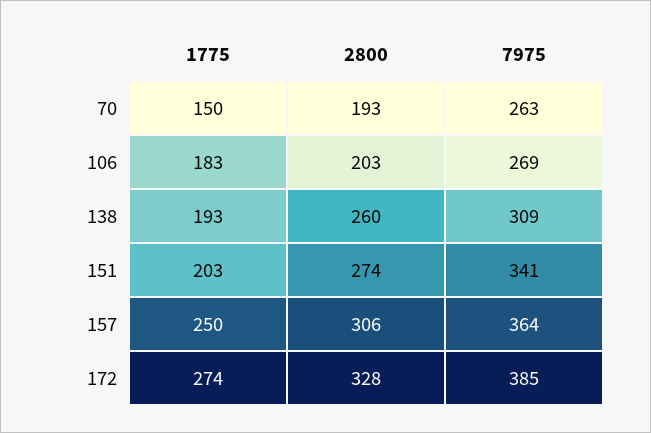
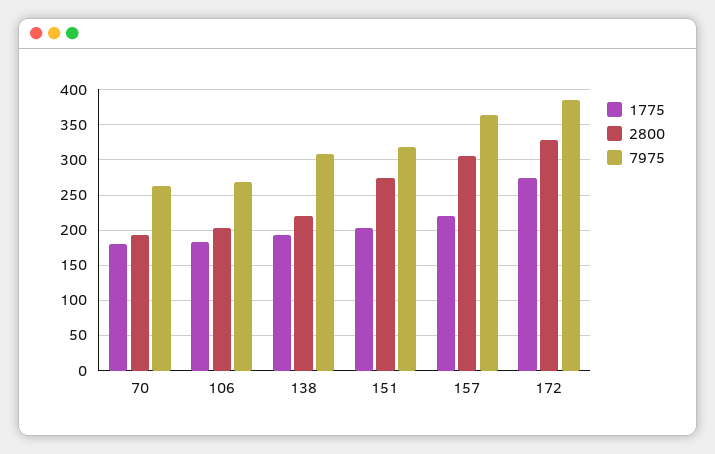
  {
    "1775": {
-     "70": 150,
+     "70": 180,
      "106": 183,
      "138": 193,
      "151": 203,
-     "157": 250,
+     "157": 220,
      "172": 274
    },
    "2800": {
      "70": 193,
      "106": 203,
-     "138": 260,
+     "138": 220,
      "151": 274,
      "157": 306,
      "172": 328
    },
    "7975": {
      "70": 263,
      "106": 269,
      "138": 309,
-     "151": 341,
+     "151": 320,
      "157": 364,
      "172": 385
    }
  }

